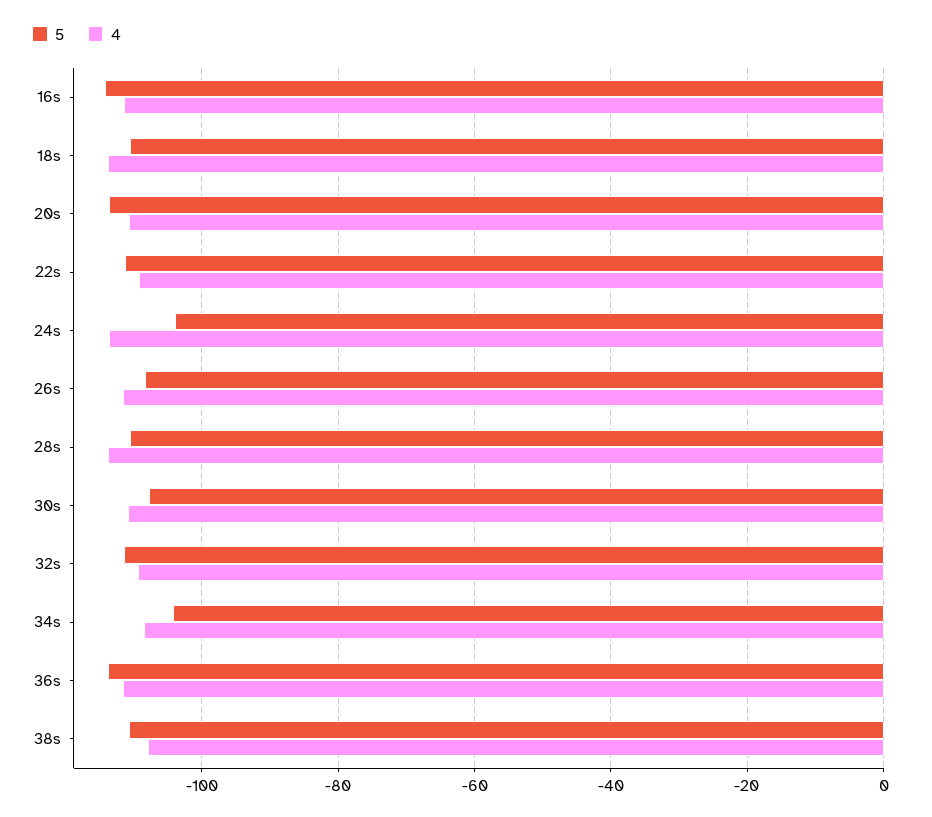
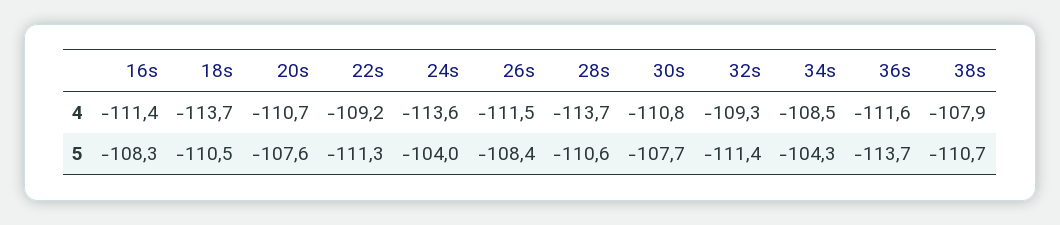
  {
    "5": {
-     "16s": -114,
+     "16s": -108.3,
      "18s": -110.5,
-     "20s": -114,
+     "20s": -107.6,
      "22s": -111.3,
      "24s": -104,
      "26s": -108.4,
      "28s": -110.6,
      "30s": -107.7,
      "32s": -111.4,
      "34s": -104.3,
      "36s": -113.7,
      "38s": -110.7
    },
    "4": {
      "16s": -111.4,
      "18s": -113.7,
      "20s": -110.7,
      "22s": -109.2,
      "24s": -113.6,
      "26s": -111.5,
      "28s": -113.7,
      "30s": -110.8,
      "32s": -109.3,
      "34s": -108.5,
      "36s": -111.6,
      "38s": -107.9
    }
  }

